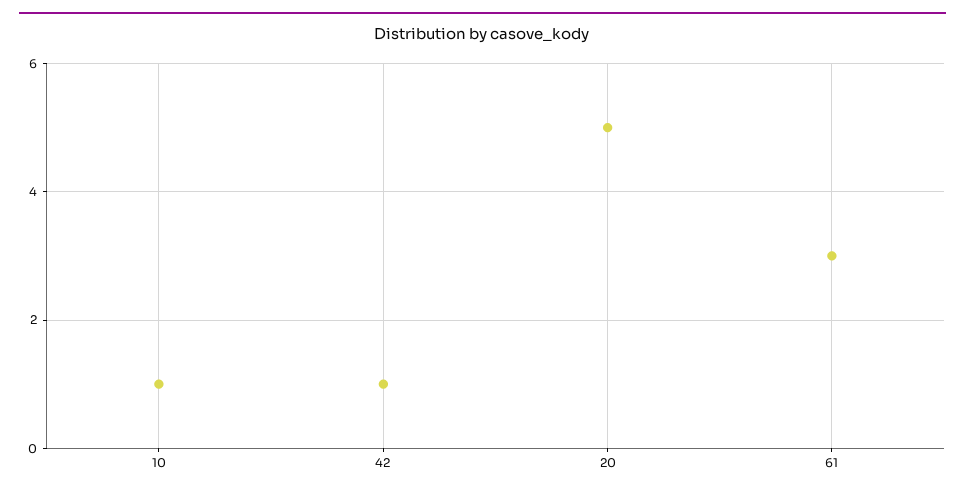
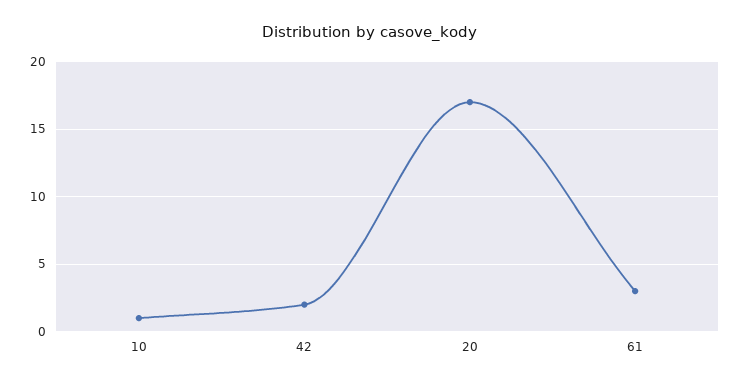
  {
    "10": 1,
-   "42": 1,
+   "42": 2,
-   "20": 5,
+   "20": 17,
    "61": 3
  }

